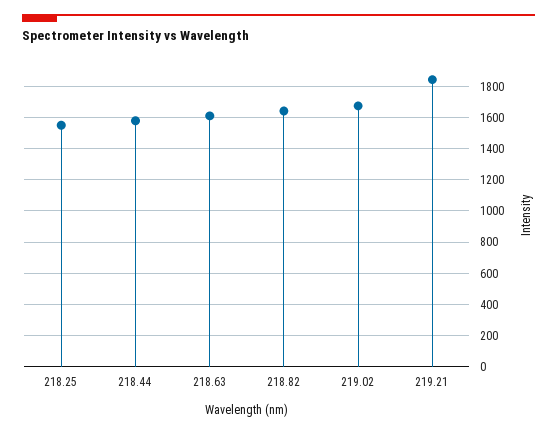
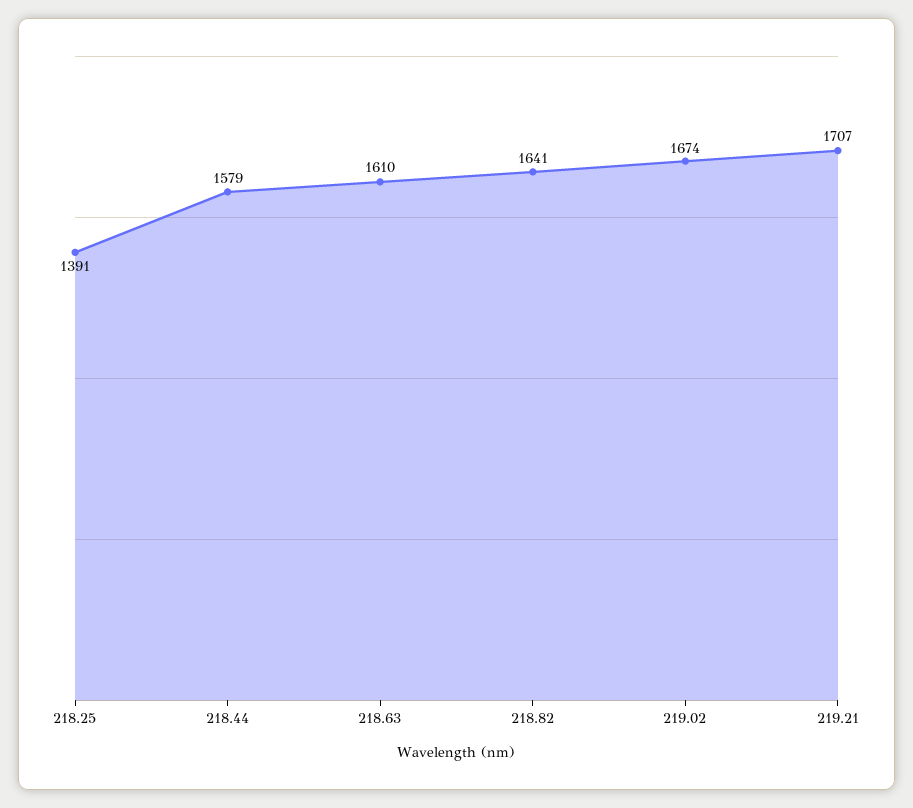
  {
-   "218.25": 1550,
+   "218.25": 1391,
    "218.44": 1579,
    "218.63": 1610,
    "218.82": 1641,
    "219.02": 1674,
-   "219.21": 1850
+   "219.21": 1707
  }

